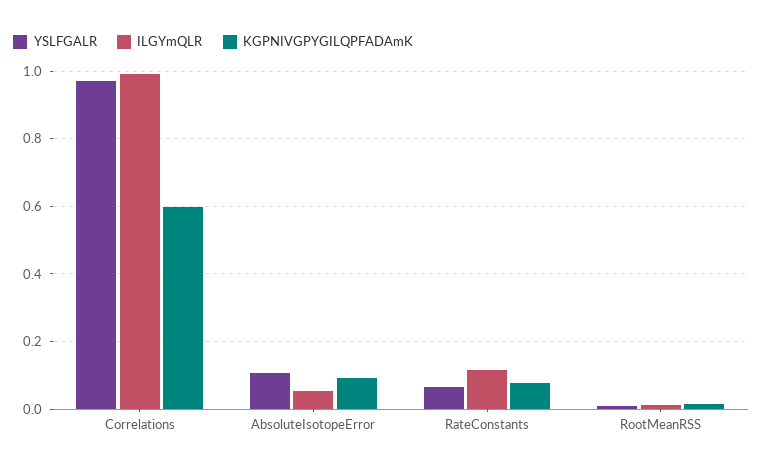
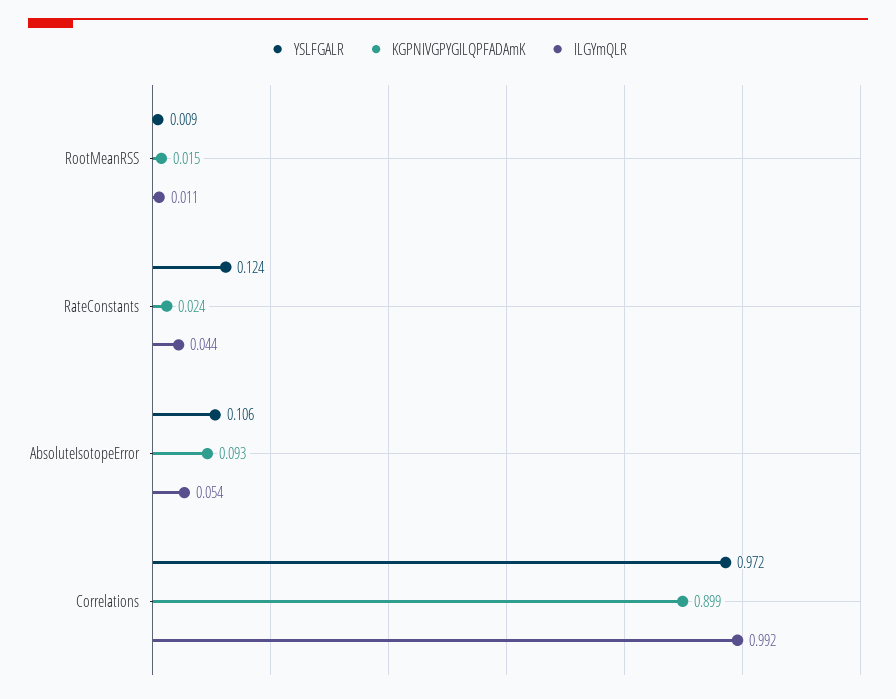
  {
    "YSLFGALR": {
      "Correlations": 0.972,
      "AbsoluteIsotopeError": 0.106,
-     "RateConstants": 0.06,
+     "RateConstants": 0.124,
      "RootMeanRSS": 0.009
    },
    "ILGYmQLR": {
      "Correlations": 0.992,
      "AbsoluteIsotopeError": 0.054,
-     "RateConstants": 0.12,
+     "RateConstants": 0.044,
      "RootMeanRSS": 0.011
    },
    "KGPNIVGPYGILQPFADAmK": {
-     "Correlations": 0.6,
+     "Correlations": 0.899,
      "AbsoluteIsotopeError": 0.093,
-     "RateConstants": 0.08,
+     "RateConstants": 0.024,
      "RootMeanRSS": 0.015
    }
  }

